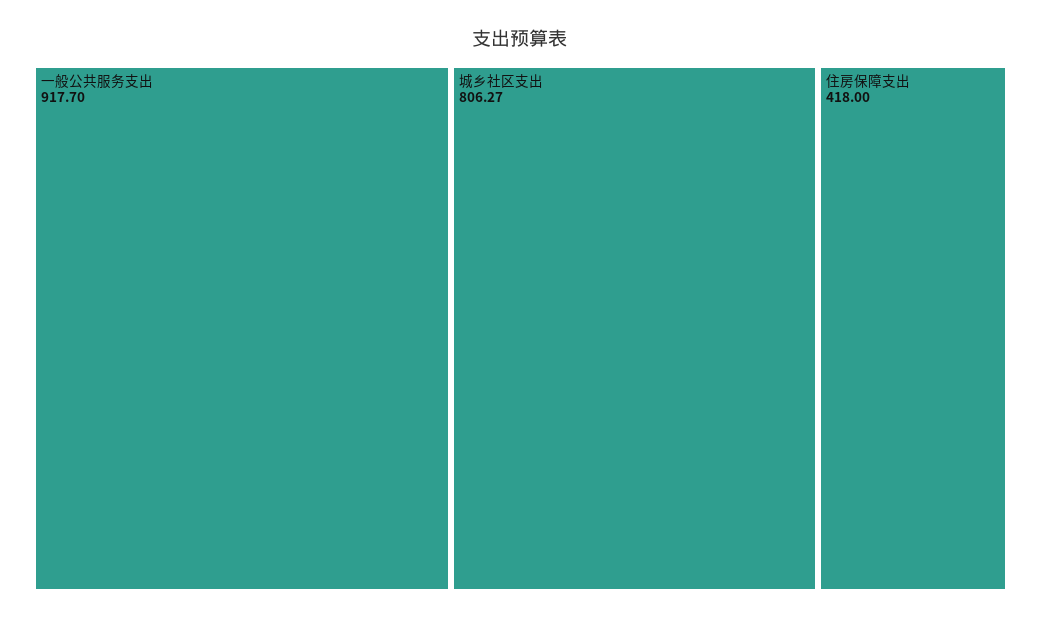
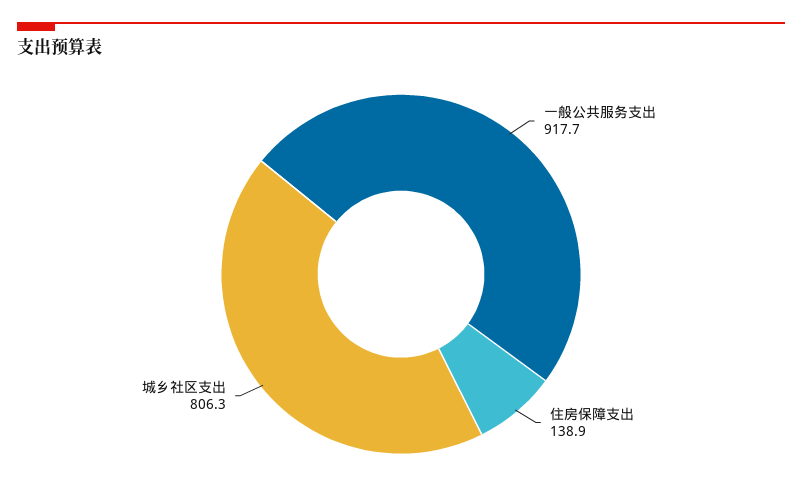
  {
    "一般公共服务支出": 917.7,
    "城乡社区支出": 806.27,
-   "住房保障支出": 418
+   "住房保障支出": 138.9
  }

